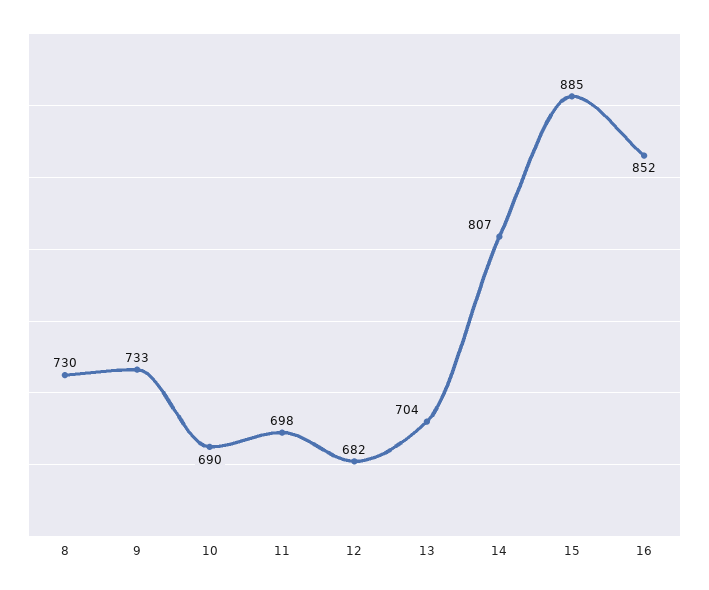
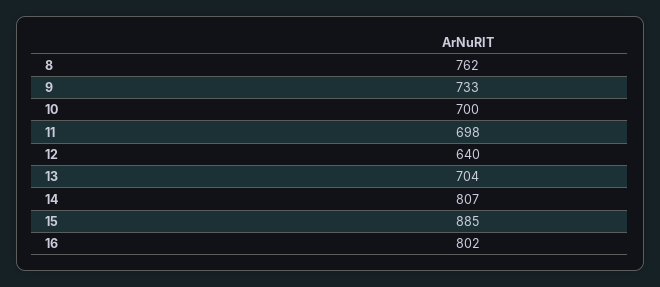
  {
-   "8": 730,
+   "8": 762,
    "9": 733,
-   "10": 690,
+   "10": 700,
    "11": 698,
-   "12": 682,
+   "12": 640,
    "13": 704,
    "14": 807,
    "15": 885,
-   "16": 852
+   "16": 802
  }

